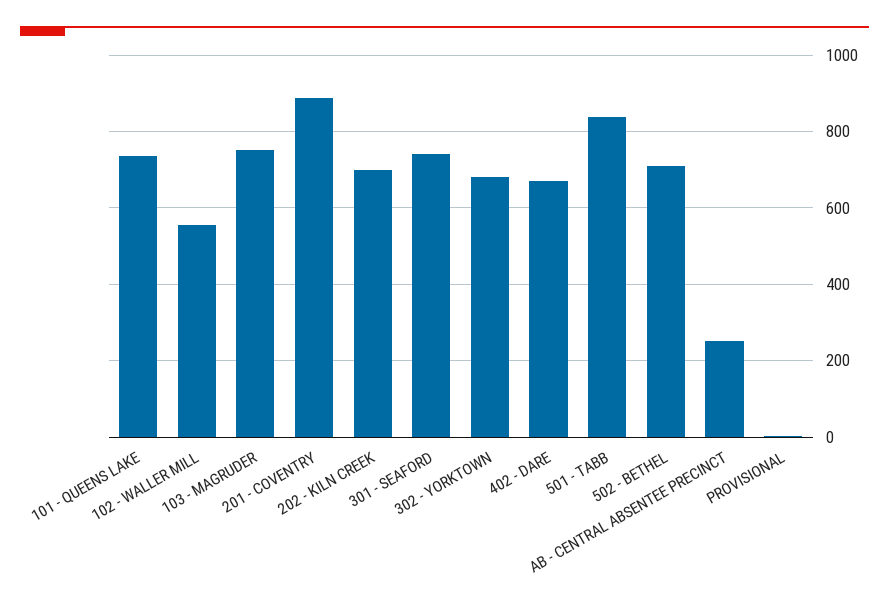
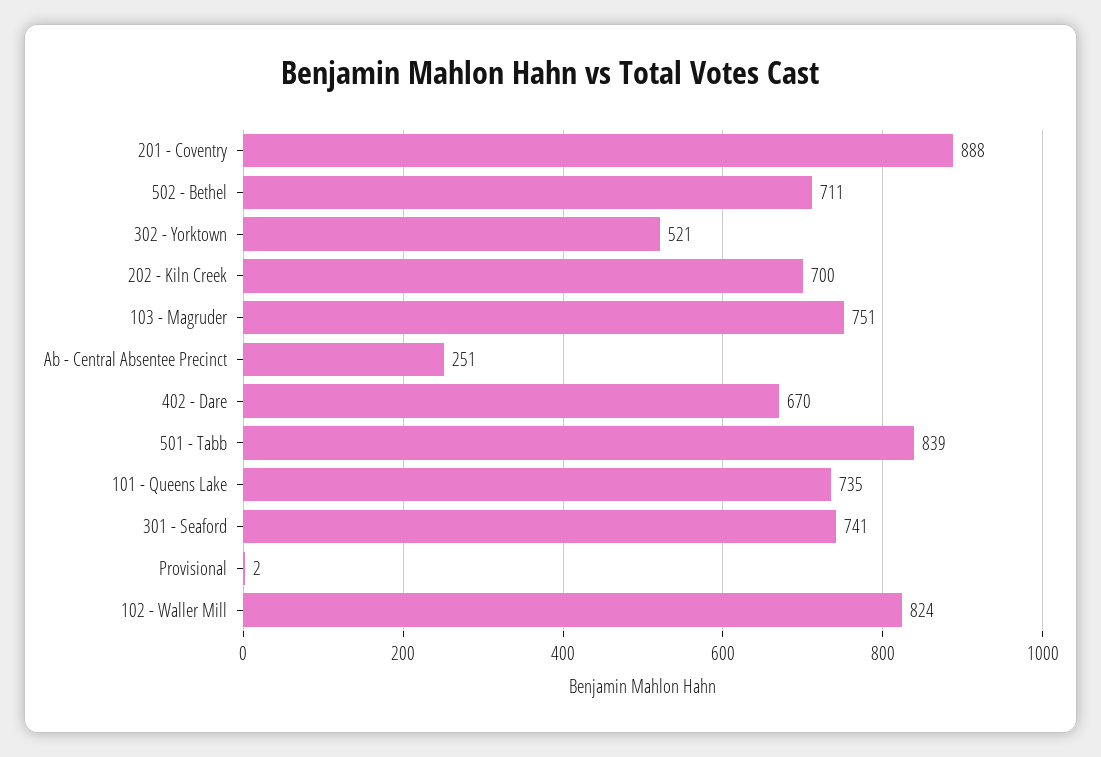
  {
    "101 - QUEENS LAKE": 735,
-   "102 - WALLER MILL": 560,
+   "102 - WALLER MILL": 824,
    "103 - MAGRUDER": 751,
    "201 - COVENTRY": 888,
    "202 - KILN CREEK": 700,
    "301 - SEAFORD": 741,
-   "302 - YORKTOWN": 680,
+   "302 - YORKTOWN": 521,
    "402 - DARE": 670,
    "501 - TABB": 839,
    "502 - BETHEL": 711,
    "AB - CENTRAL ABSENTEE PRECINCT": 251,
    "PROVISIONAL": 2
  }

